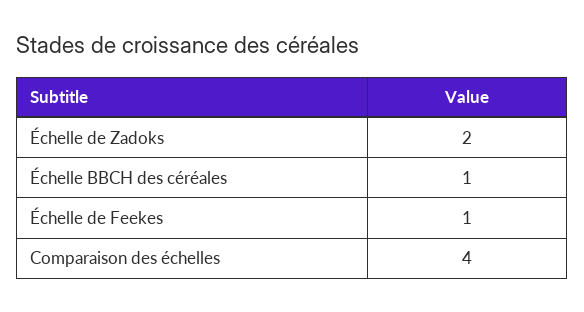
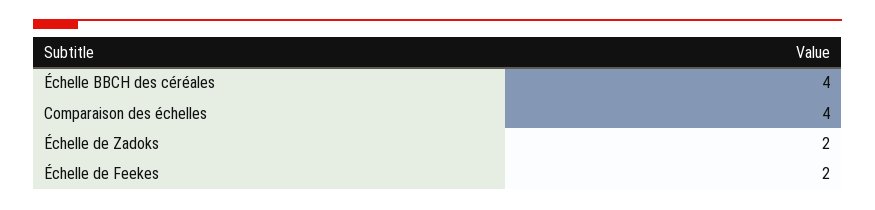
  {
    "Échelle de Zadoks": 2,
-   "Échelle BBCH des céréales": 1,
+   "Échelle BBCH des céréales": 4,
-   "Échelle de Feekes": 1,
+   "Échelle de Feekes": 2,
    "Comparaison des échelles": 4
  }

